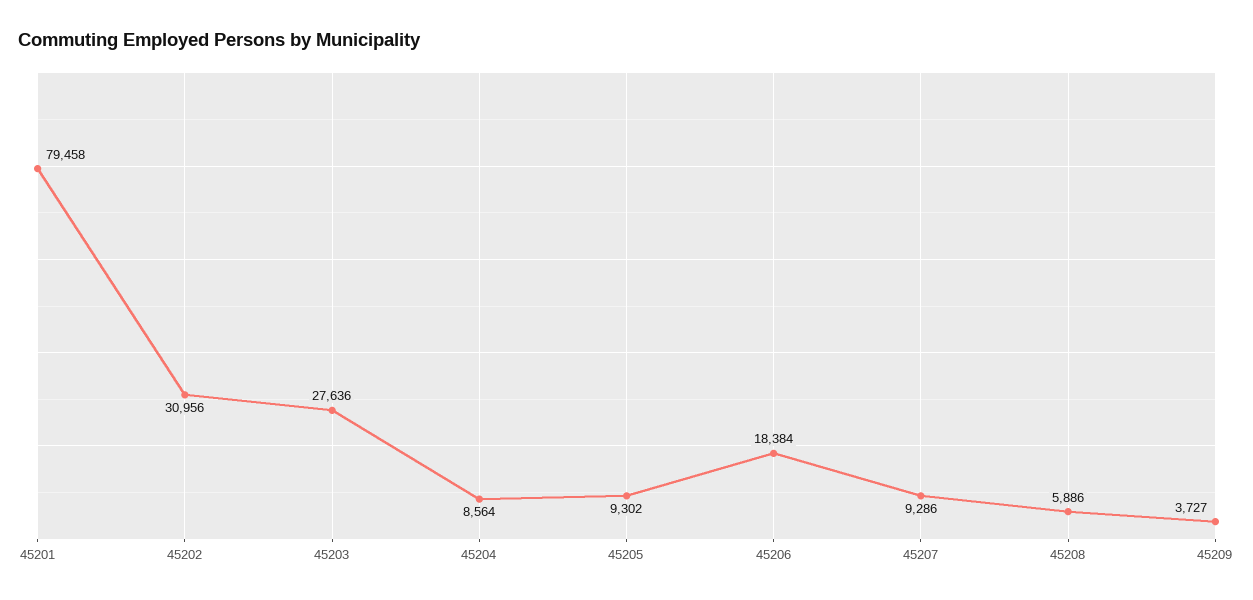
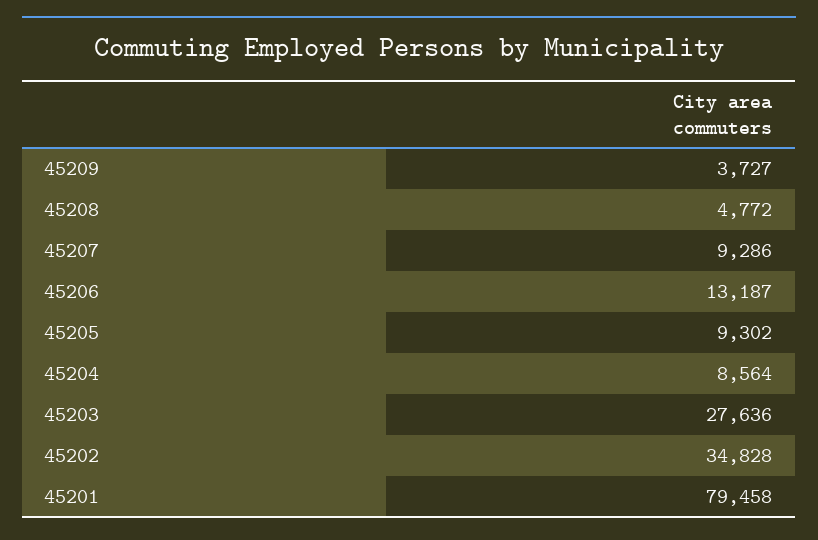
  {
    "45201": 79458,
-   "45202": 30956,
+   "45202": 34828,
    "45203": 27636,
    "45204": 8564,
    "45205": 9302,
-   "45206": 18384,
+   "45206": 13187,
    "45207": 9286,
-   "45208": 5886,
+   "45208": 4772,
    "45209": 3727
  }

